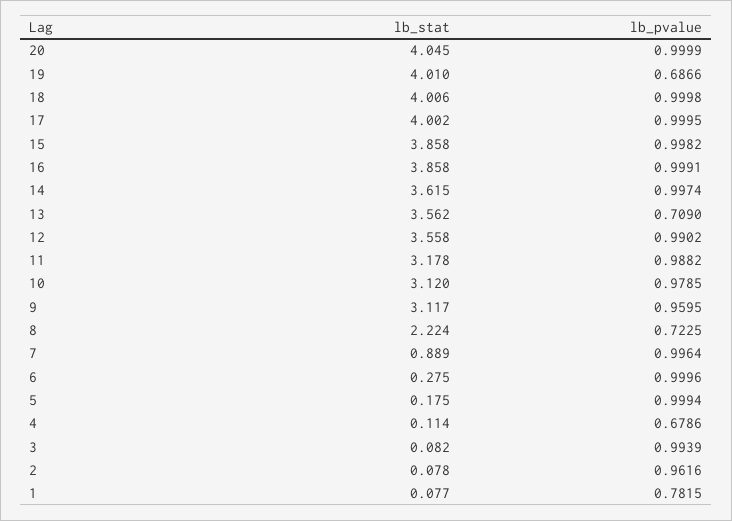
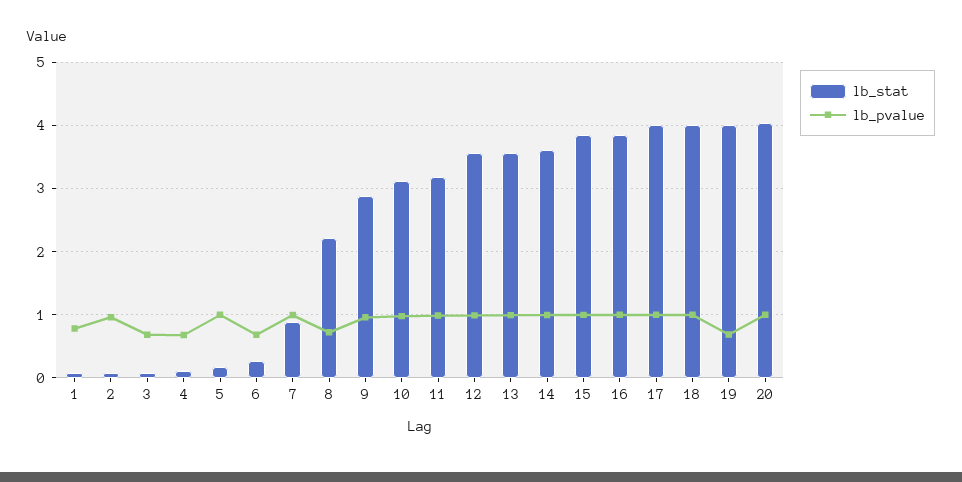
  {
    "lb_stat": {
      "20": 4.045,
      "19": 4.01,
      "18": 4.006,
      "17": 4.002,
      "15": 3.858,
      "16": 3.858,
      "14": 3.615,
      "13": 3.562,
      "12": 3.558,
      "11": 3.178,
      "10": 3.12,
-     "9": 3.117,
+     "9": 2.9,
      "8": 2.224,
      "7": 0.889,
      "6": 0.275,
      "5": 0.175,
      "4": 0.114,
      "3": 0.082,
      "2": 0.078,
      "1": 0.077
    },
    "lb_pvalue": {
      "20": 0.9999,
      "19": 0.6866,
      "18": 0.9998,
      "17": 0.9995,
      "15": 0.9982,
      "16": 0.9991,
      "14": 0.9974,
-     "13": 0.709,
+     "13": 1,
      "12": 0.9902,
      "11": 0.9882,
      "10": 0.9785,
      "9": 0.9595,
      "8": 0.7225,
      "7": 0.9964,
-     "6": 0.9996,
+     "6": 0.7,
      "5": 0.9994,
      "4": 0.6786,
-     "3": 0.9939,
+     "3": 0.7,
      "2": 0.9616,
      "1": 0.7815
    }
  }

